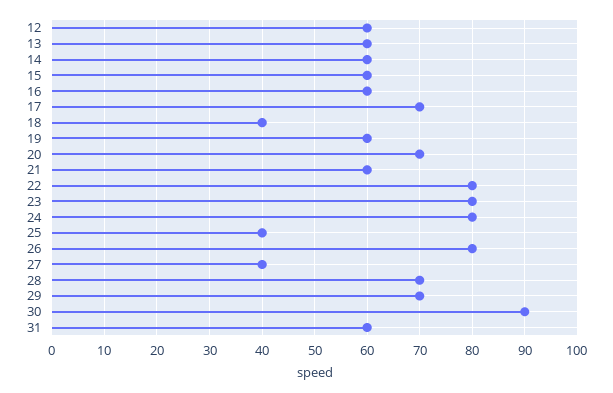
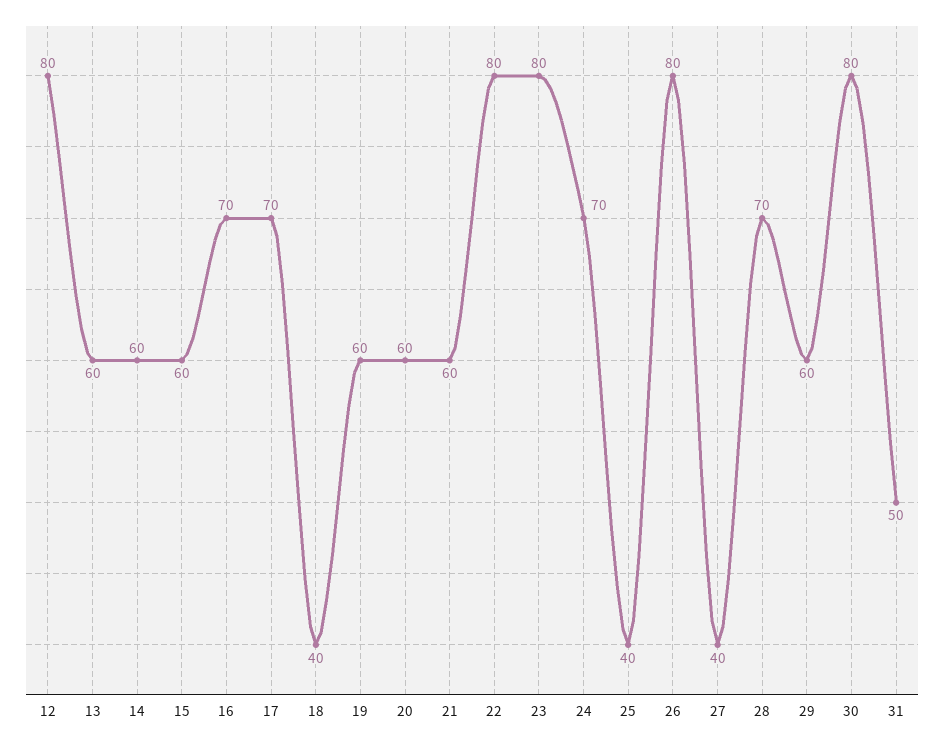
  {
-   "12": 60,
+   "12": 80,
    "13": 60,
    "14": 60,
    "15": 60,
-   "16": 60,
+   "16": 70,
    "17": 70,
    "18": 40,
    "19": 60,
-   "20": 70,
+   "20": 60,
    "21": 60,
    "22": 80,
    "23": 80,
-   "24": 80,
+   "24": 70,
    "25": 40,
    "26": 80,
    "27": 40,
    "28": 70,
-   "29": 70,
+   "29": 60,
-   "30": 90,
+   "30": 80,
-   "31": 60
+   "31": 50
  }

